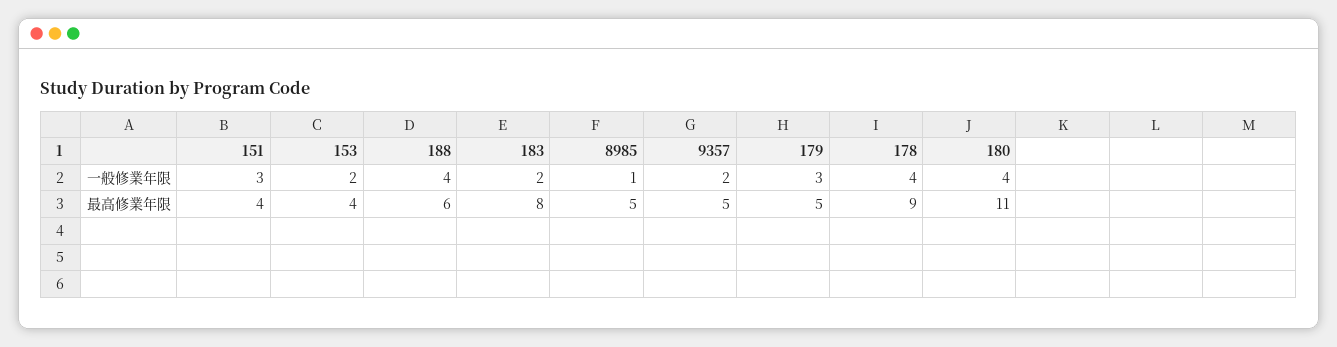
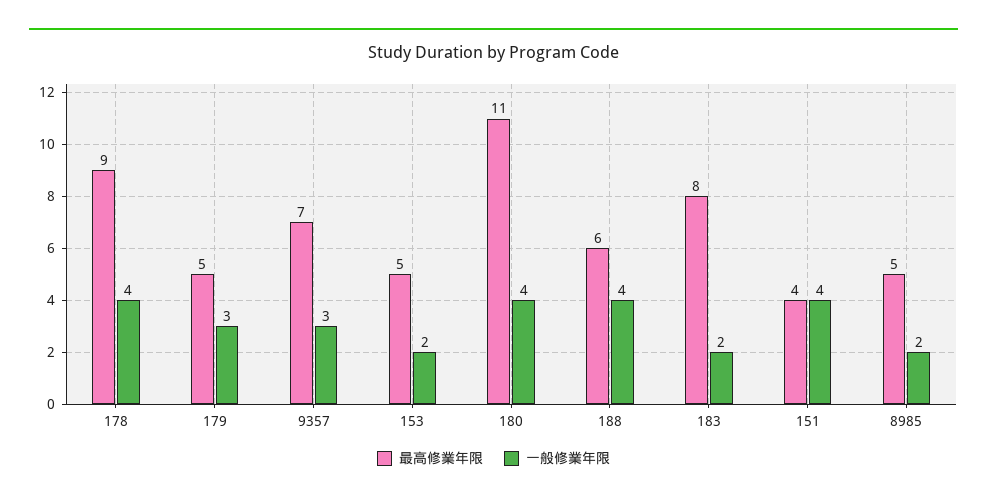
  {
    "一般修業年限": {
-     "151": 3,
+     "151": 4,
      "153": 2,
      "188": 4,
      "183": 2,
-     "8985": 1,
+     "8985": 2,
-     "9357": 2,
+     "9357": 3,
      "179": 3,
      "178": 4,
      "180": 4
    },
    "最高修業年限": {
      "151": 4,
-     "153": 4,
+     "153": 5,
      "188": 6,
      "183": 8,
      "8985": 5,
-     "9357": 5,
+     "9357": 7,
      "179": 5,
      "178": 9,
      "180": 11
    }
  }

